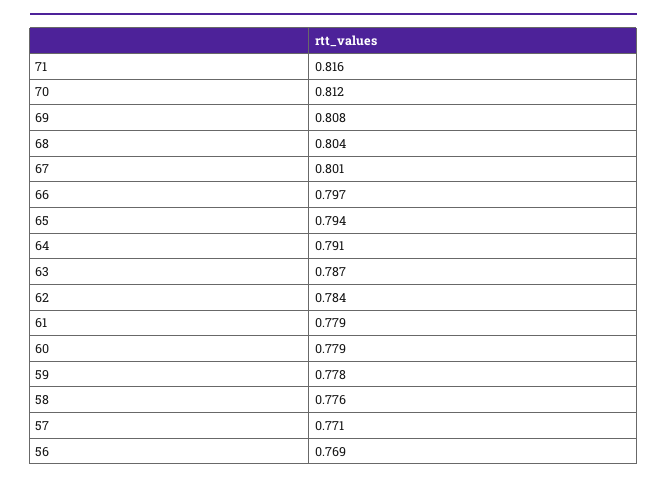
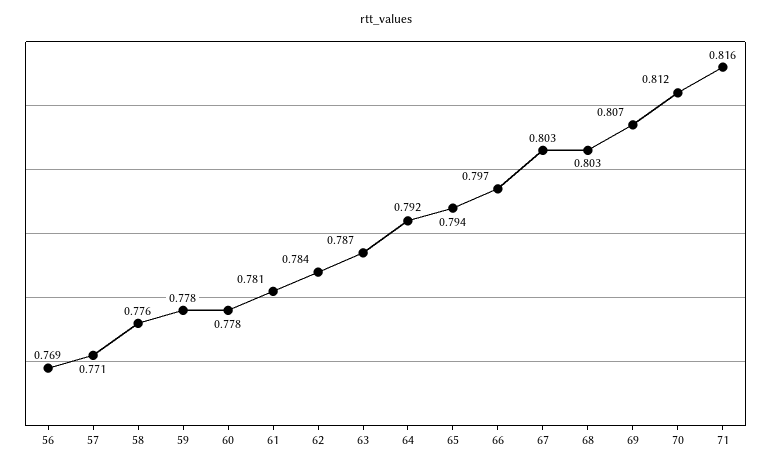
  {
    "71": 0.816,
    "70": 0.812,
-   "69": 0.808,
+   "69": 0.807,
-   "68": 0.804,
+   "68": 0.803,
-   "67": 0.801,
+   "67": 0.803,
    "66": 0.797,
    "65": 0.794,
-   "64": 0.791,
+   "64": 0.792,
    "63": 0.787,
    "62": 0.784,
-   "61": 0.779,
+   "61": 0.781,
-   "60": 0.779,
+   "60": 0.778,
    "59": 0.778,
    "58": 0.776,
    "57": 0.771,
    "56": 0.769
  }

